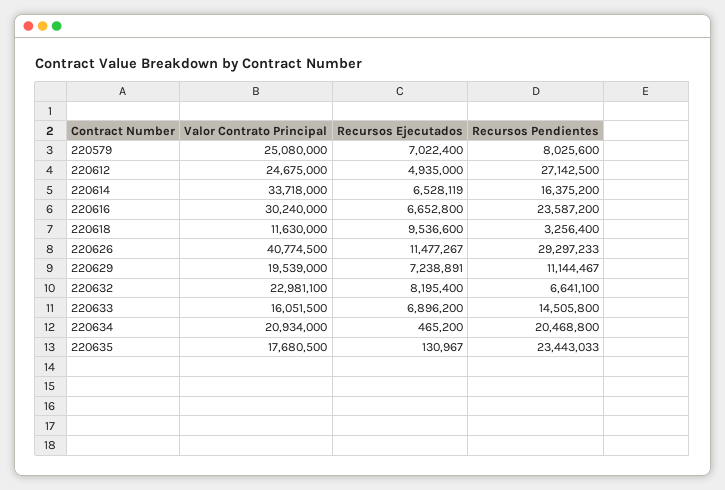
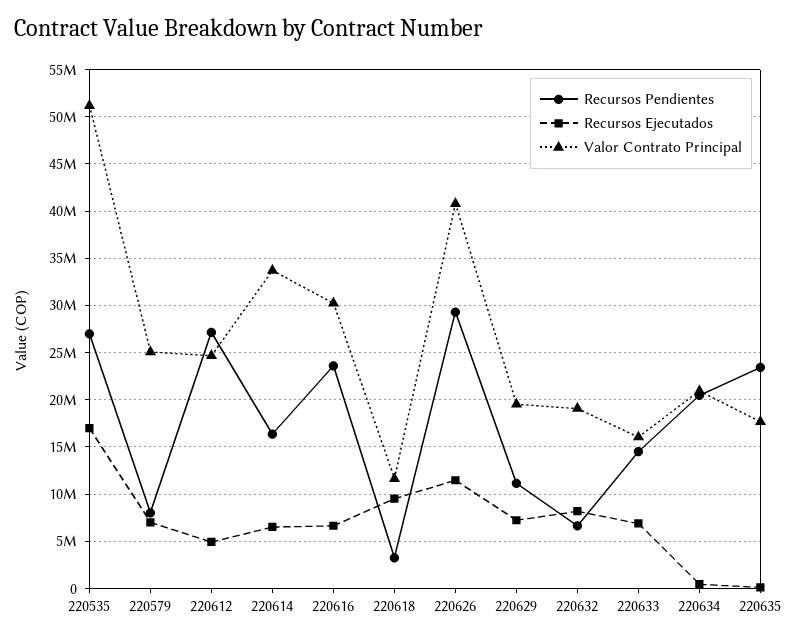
  {
    "Valor Contrato Principal": {
      "220579": 25080000,
      "220612": 24675000,
      "220614": 33718000,
      "220616": 30240000,
      "220618": 11630000,
      "220626": 40774500,
      "220629": 19539000,
-     "220632": 22981100,
+     "220632": 19000000,
      "220633": 16051500,
      "220634": 20934000,
-     "220635": 17680500
+     "220635": 17680500,
+     "220535": 51000000
    },
    "Recursos Ejecutados": {
      "220579": 7022400,
      "220612": 4935000,
      "220614": 6528119,
      "220616": 6652800,
      "220618": 9536600,
      "220626": 11477267,
      "220629": 7238891,
      "220632": 8195400,
      "220633": 6896200,
      "220634": 465200,
-     "220635": 130967
+     "220635": 130967,
+     "220535": 17000000
    },
    "Recursos Pendientes": {
      "220579": 8025600,
      "220612": 27142500,
      "220614": 16375200,
      "220616": 23587200,
      "220618": 3256400,
      "220626": 29297233,
      "220629": 11144467,
      "220632": 6641100,
      "220633": 14505800,
      "220634": 20468800,
-     "220635": 23443033
+     "220635": 23443033,
+     "220535": 27000000
    }
  }

